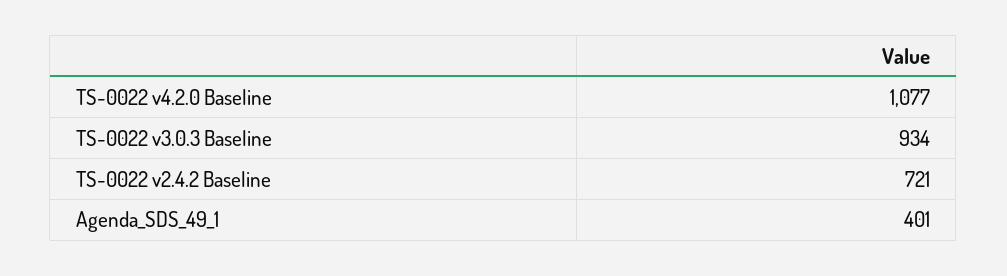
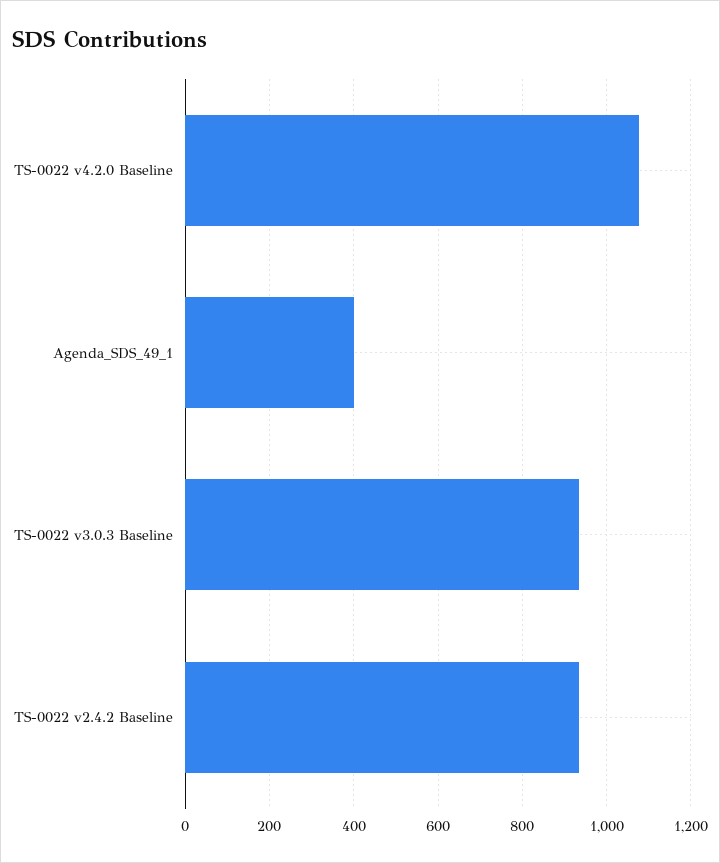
  {
    "TS-0022 v4.2.0 Baseline": 1077,
    "TS-0022 v3.0.3 Baseline": 934,
-   "TS-0022 v2.4.2 Baseline": 721,
+   "TS-0022 v2.4.2 Baseline": 940,
    "Agenda_SDS_49_1": 401
  }

